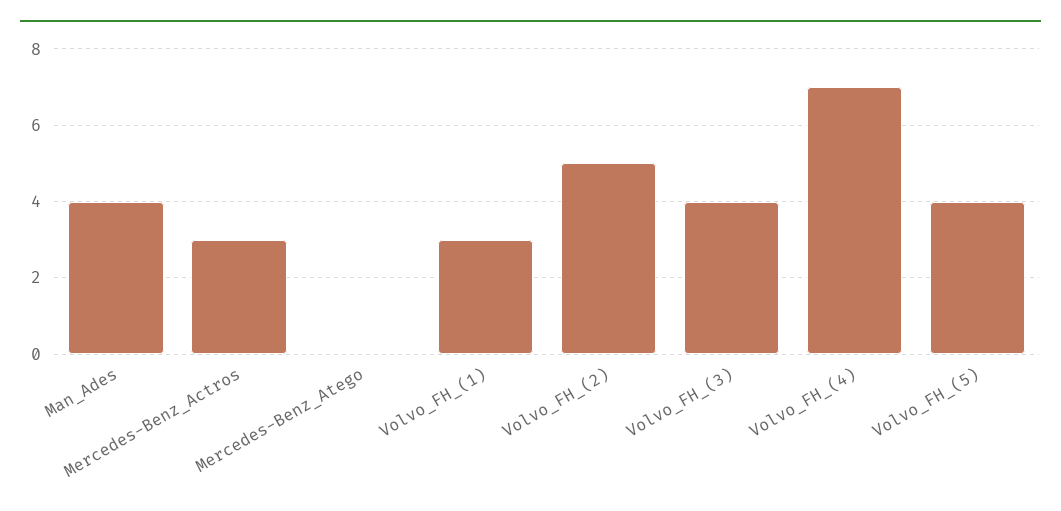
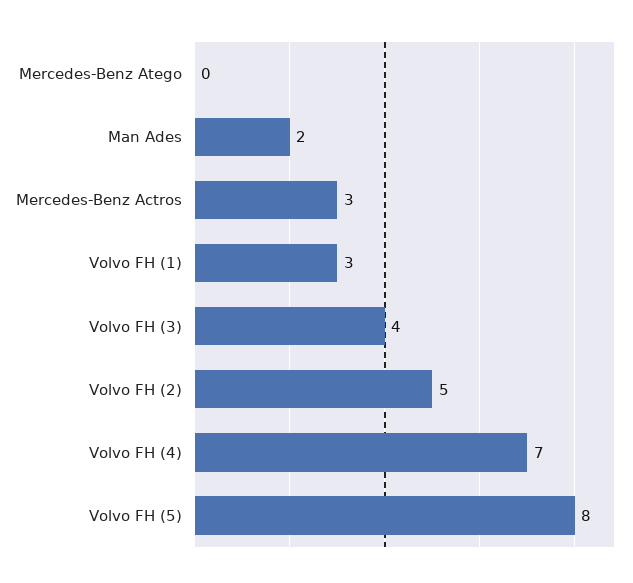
  {
-   "Man_Ades": 4,
+   "Man_Ades": 2,
    "Mercedes-Benz_Actros": 3,
    "Mercedes-Benz_Atego": 0,
    "Volvo_FH_(1)": 3,
    "Volvo_FH_(2)": 5,
    "Volvo_FH_(3)": 4,
    "Volvo_FH_(4)": 7,
-   "Volvo_FH_(5)": 4
+   "Volvo_FH_(5)": 8
  }

